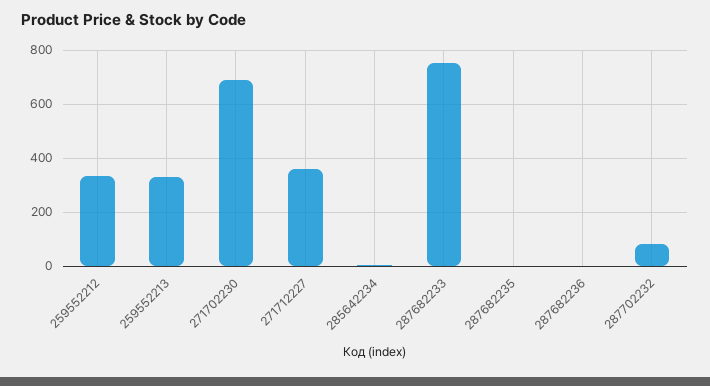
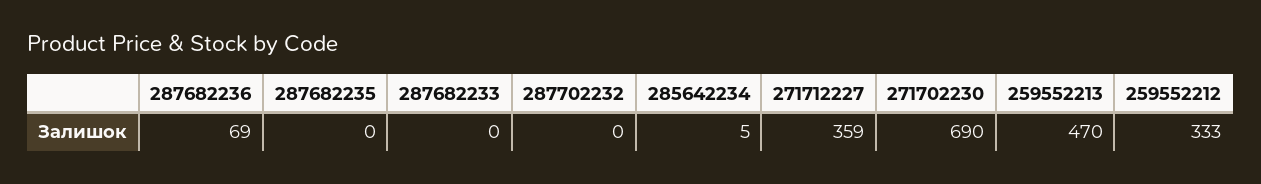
  {
    "259552212": 333,
-   "259552213": 325,
+   "259552213": 470,
    "271702230": 690,
    "271712227": 359,
    "285642234": 5,
-   "287682233": 750,
+   "287682233": 0,
    "287682235": 0,
-   "287682236": 0,
+   "287682236": 69,
-   "287702232": 75
+   "287702232": 0
  }

